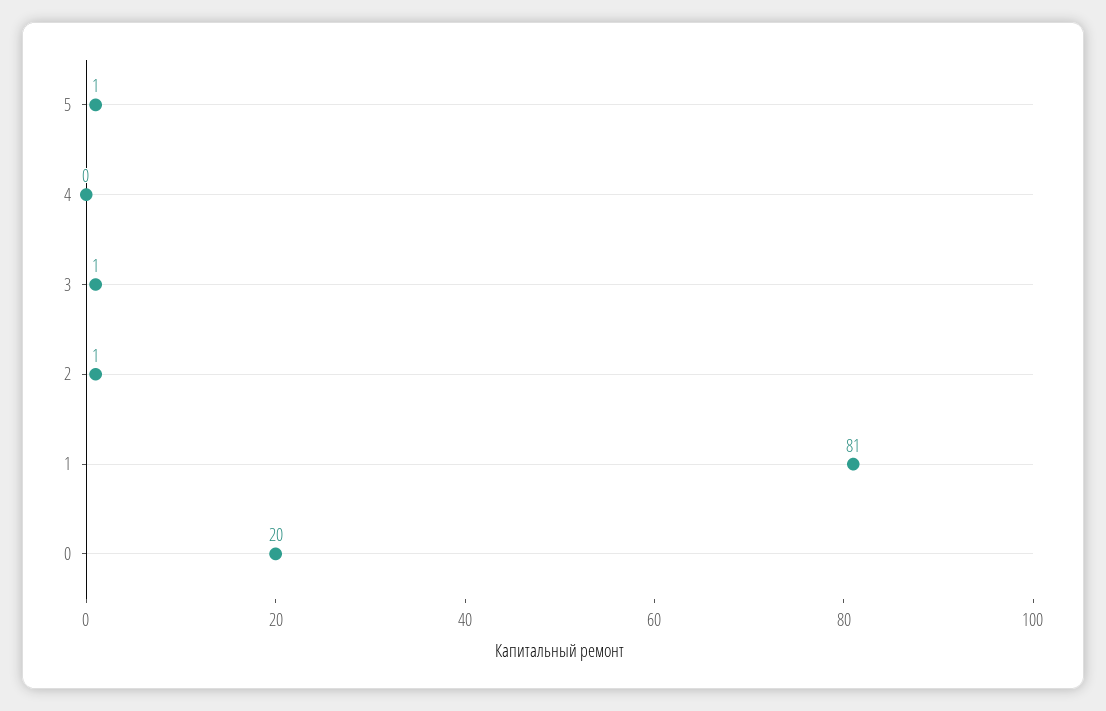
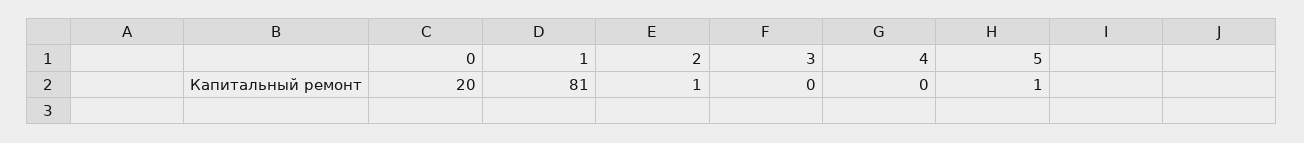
  {
    "5": 1,
    "4": 0,
-   "3": 1,
+   "3": 0,
    "2": 1,
    "1": 81,
    "0": 20
  }

